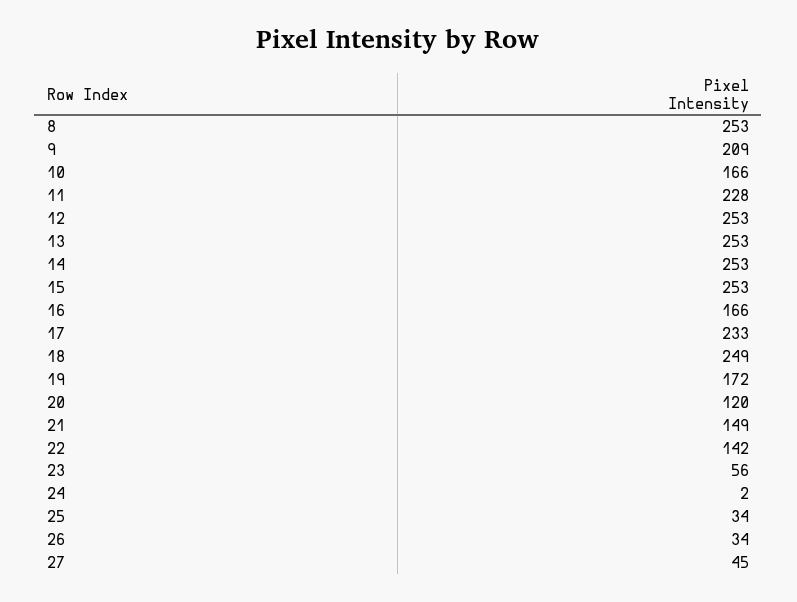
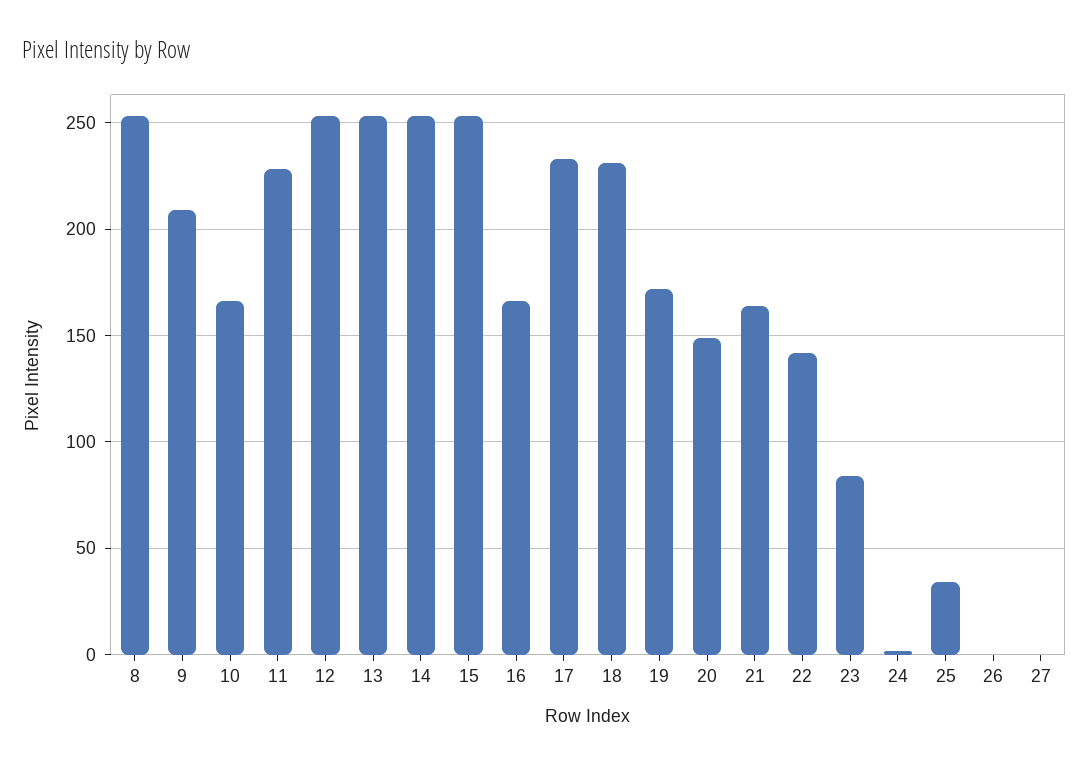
  {
    "8": 253,
    "9": 209,
    "10": 166,
    "11": 228,
    "12": 253,
    "13": 253,
    "14": 253,
    "15": 253,
    "16": 166,
    "17": 233,
-   "18": 249,
+   "18": 230,
    "19": 172,
-   "20": 120,
+   "20": 150,
-   "21": 149,
+   "21": 165,
    "22": 142,
-   "23": 56,
+   "23": 85,
    "24": 2,
    "25": 34,
-   "26": 34,
+   "26": 0,
-   "27": 45
+   "27": 0
  }

